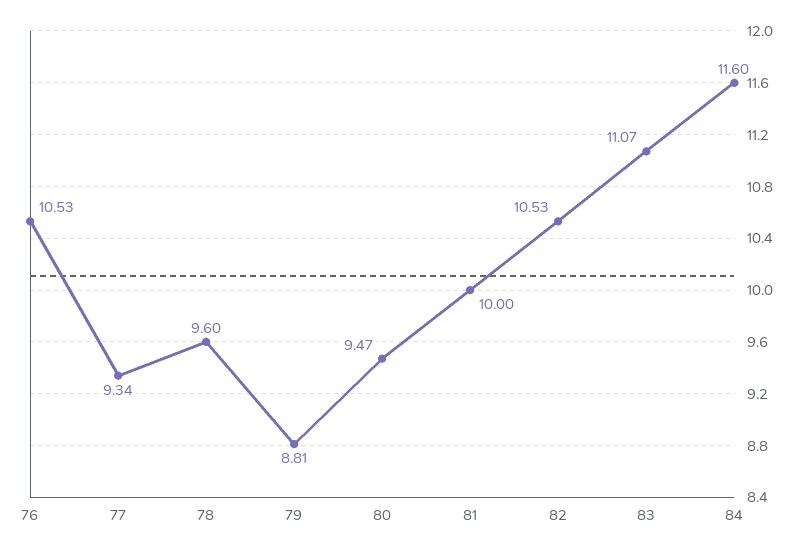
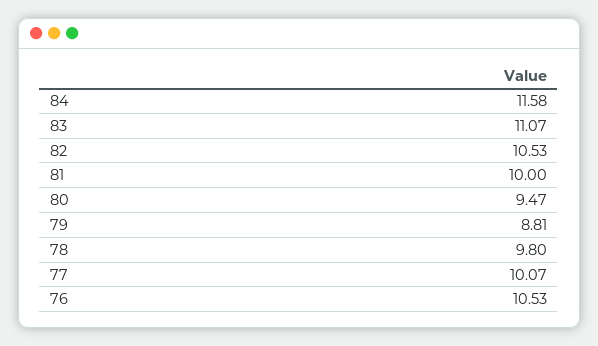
  {
    "76": 10.53,
-   "77": 9.34,
+   "77": 10.07,
-   "78": 9.6,
+   "78": 9.8,
    "79": 8.81,
    "80": 9.47,
    "81": 10,
    "82": 10.53,
    "83": 11.07,
-   "84": 11.6
+   "84": 11.58
  }

